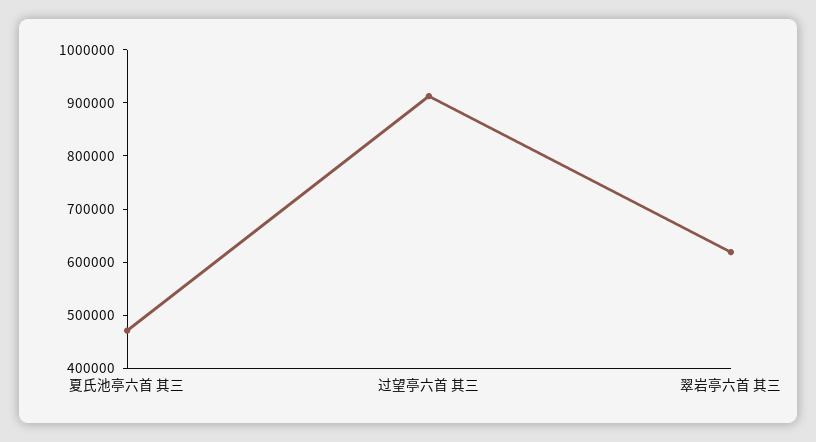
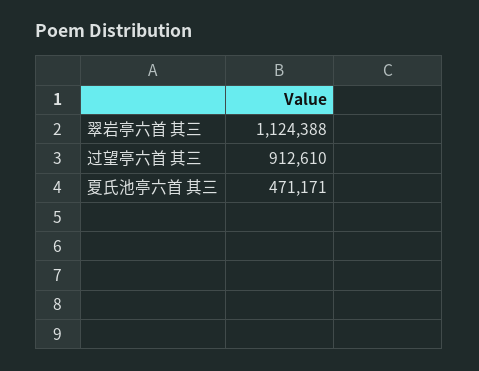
  {
    "夏氏池亭六首 其三": 471171,
    "过望亭六首 其三": 912610,
-   "翠岩亭六首 其三": 620000
+   "翠岩亭六首 其三": 1124388
  }

